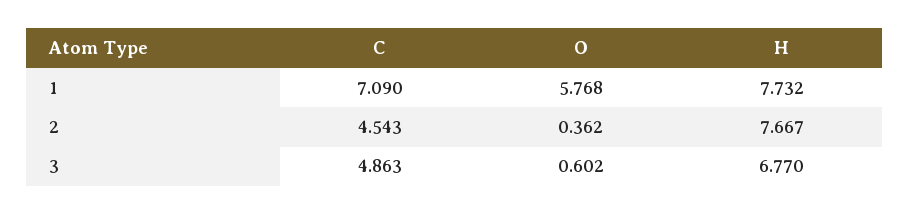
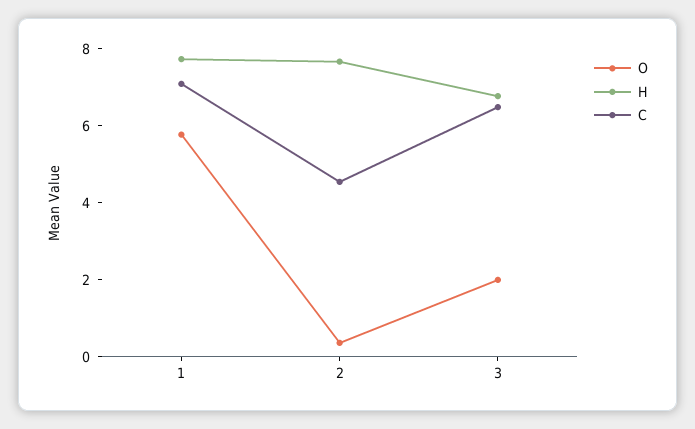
  {
    "C": {
      "1": 7.09,
      "2": 4.543,
-     "3": 4.863
+     "3": 6.5
    },
    "O": {
      "1": 5.768,
      "2": 0.362,
-     "3": 0.602
+     "3": 2
    },
    "H": {
      "1": 7.732,
      "2": 7.667,
      "3": 6.77
    }
  }

